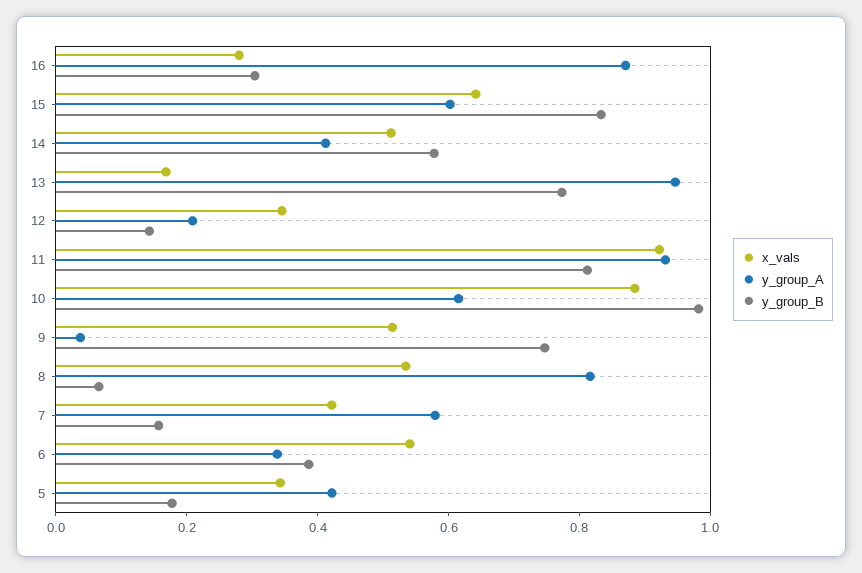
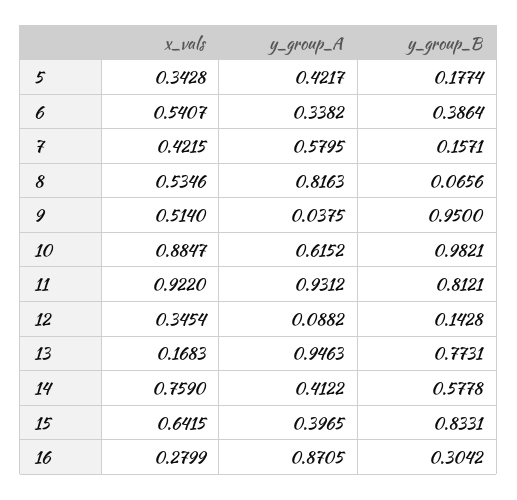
  {
    "x_vals": {
      "16": 0.2799,
      "15": 0.6415,
-     "14": 0.5,
+     "14": 0.759,
      "13": 0.1683,
      "12": 0.3454,
      "11": 0.922,
      "10": 0.8847,
      "9": 0.514,
      "8": 0.5346,
      "7": 0.4215,
      "6": 0.5407,
      "5": 0.3428
    },
    "y_group_A": {
      "16": 0.8705,
-     "15": 0.6,
+     "15": 0.3965,
      "14": 0.4122,
      "13": 0.9463,
-     "12": 0.2,
+     "12": 0.0882,
      "11": 0.9312,
      "10": 0.6152,
      "9": 0.0375,
      "8": 0.8163,
      "7": 0.5795,
      "6": 0.3382,
      "5": 0.4217
    },
    "y_group_B": {
      "16": 0.3042,
      "15": 0.8331,
      "14": 0.5778,
      "13": 0.7731,
      "12": 0.1428,
      "11": 0.8121,
      "10": 0.9821,
-     "9": 0.75,
+     "9": 0.95,
      "8": 0.0656,
      "7": 0.1571,
      "6": 0.3864,
      "5": 0.1774
    }
  }

